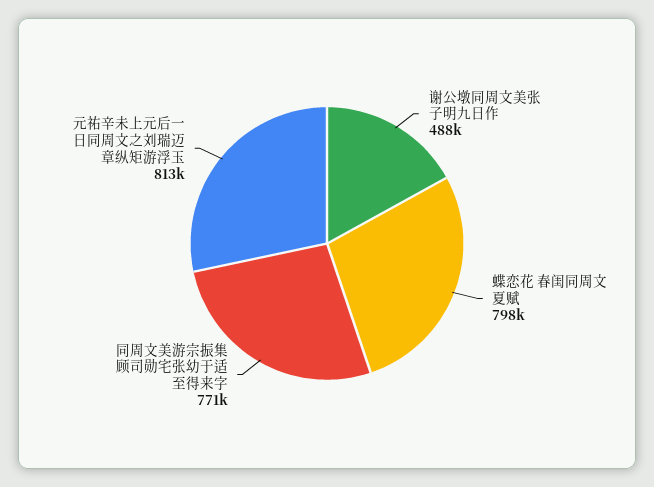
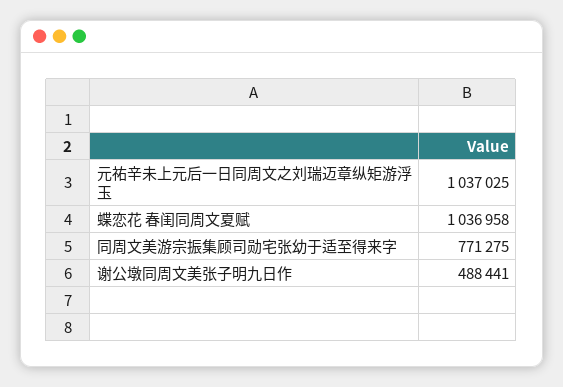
  {
    "谢公墩同周文美张子明九日作": 488441,
-   "蝶恋花 春闺同周文夏赋": 798000,
+   "蝶恋花 春闺同周文夏赋": 1036958,
    "同周文美游宗振集顾司勋宅张幼于适至得来字": 771275,
-   "元祐辛未上元后一日同周文之刘瑞迈章纵矩游浮玉": 813000
+   "元祐辛未上元后一日同周文之刘瑞迈章纵矩游浮玉": 1037025
  }

